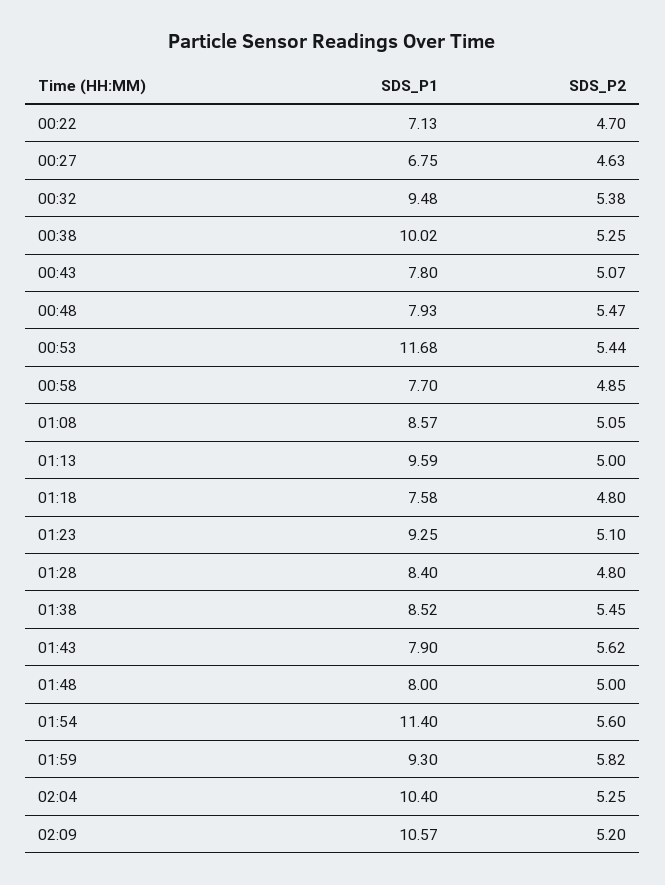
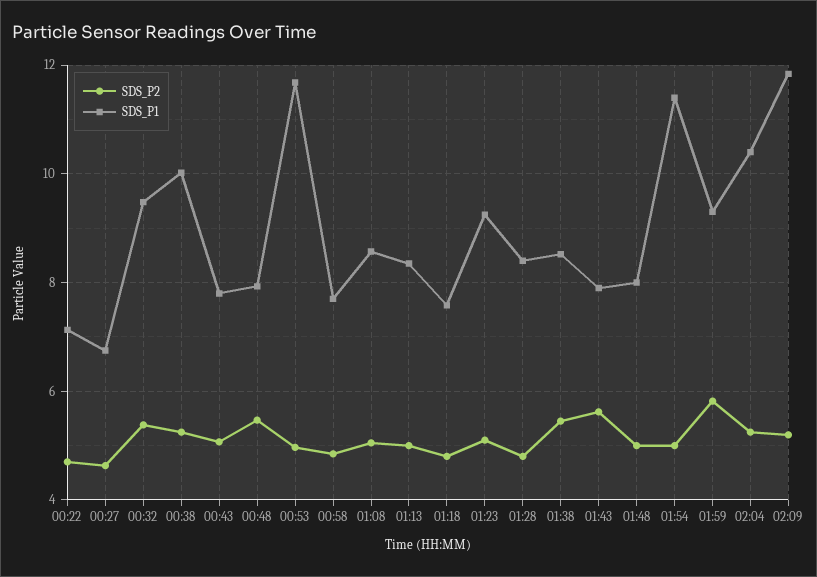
  {
    "SDS_P1": {
      "00:22": 7.13,
      "00:27": 6.75,
      "00:32": 9.48,
      "00:38": 10.02,
      "00:43": 7.8,
      "00:48": 7.93,
      "00:53": 11.68,
      "00:58": 7.7,
      "01:08": 8.57,
-     "01:13": 9.59,
+     "01:13": 8.4,
      "01:18": 7.58,
      "01:23": 9.25,
      "01:28": 8.4,
      "01:38": 8.52,
      "01:43": 7.9,
      "01:48": 8,
      "01:54": 11.4,
      "01:59": 9.3,
      "02:04": 10.4,
-     "02:09": 10.57
+     "02:09": 11.8
    },
    "SDS_P2": {
      "00:22": 4.7,
      "00:27": 4.63,
      "00:32": 5.38,
      "00:38": 5.25,
      "00:43": 5.07,
      "00:48": 5.47,
-     "00:53": 5.44,
+     "00:53": 5,
      "00:58": 4.85,
      "01:08": 5.05,
      "01:13": 5,
      "01:18": 4.8,
      "01:23": 5.1,
      "01:28": 4.8,
      "01:38": 5.45,
      "01:43": 5.62,
      "01:48": 5,
-     "01:54": 5.6,
+     "01:54": 5,
      "01:59": 5.82,
      "02:04": 5.25,
      "02:09": 5.2
    }
  }

